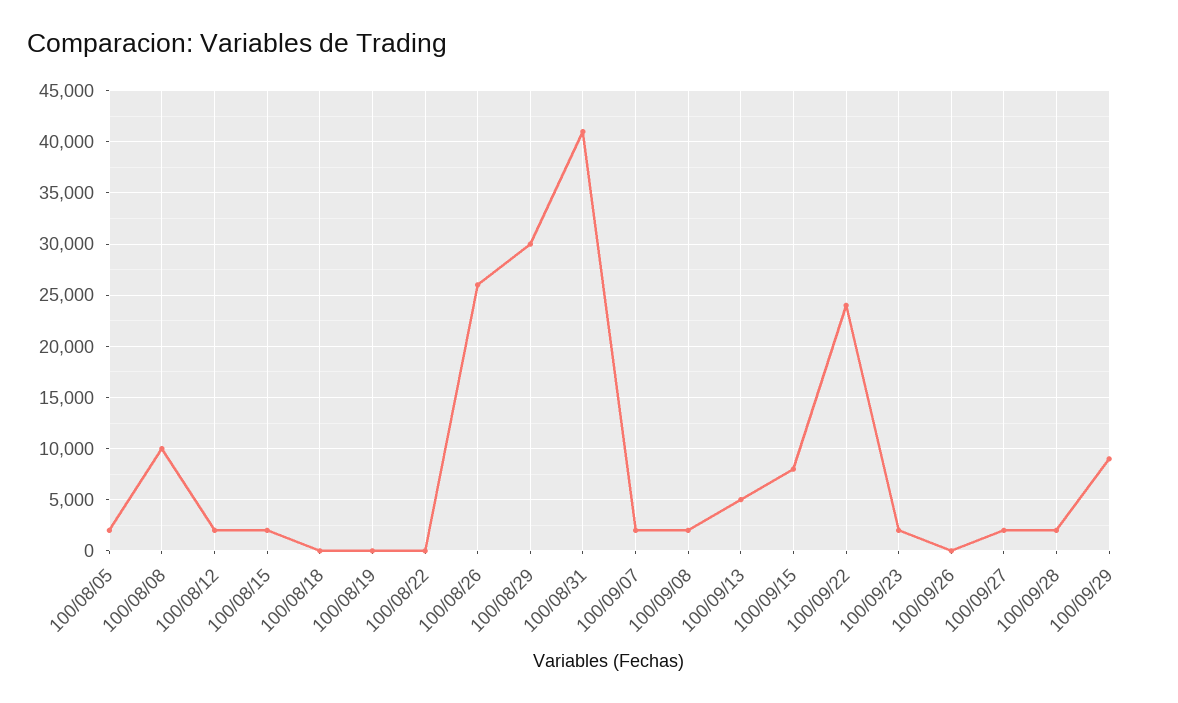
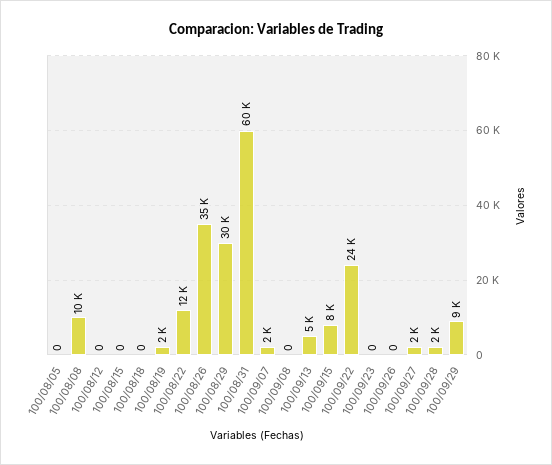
  {
-   "100/08/05": 2000,
+   "100/08/05": 0,
    "100/08/08": 10000,
-   "100/08/12": 2000,
+   "100/08/12": 0,
-   "100/08/15": 2000,
+   "100/08/15": 0,
    "100/08/18": 0,
-   "100/08/19": 0,
+   "100/08/19": 2000,
-   "100/08/22": 0,
+   "100/08/22": 12000,
-   "100/08/26": 26000,
+   "100/08/26": 35000,
    "100/08/29": 30000,
-   "100/08/31": 41000,
+   "100/08/31": 60000,
    "100/09/07": 2000,
-   "100/09/08": 2000,
+   "100/09/08": 0,
    "100/09/13": 5000,
    "100/09/15": 8000,
    "100/09/22": 24000,
-   "100/09/23": 2000,
+   "100/09/23": 0,
    "100/09/26": 0,
    "100/09/27": 2000,
    "100/09/28": 2000,
    "100/09/29": 9000
  }

